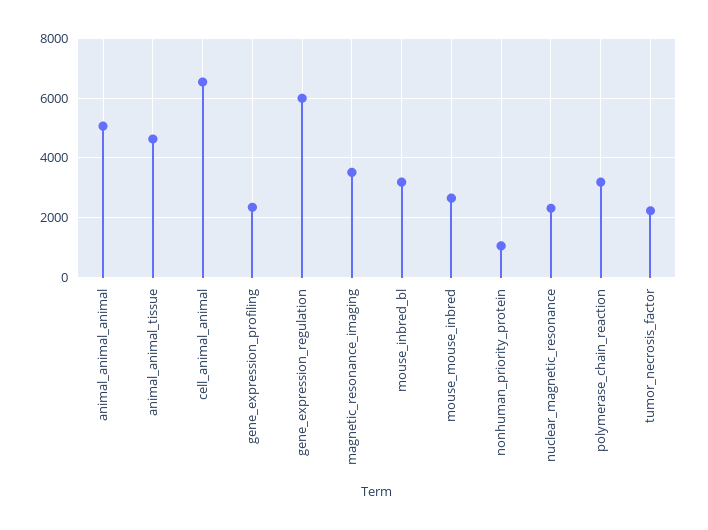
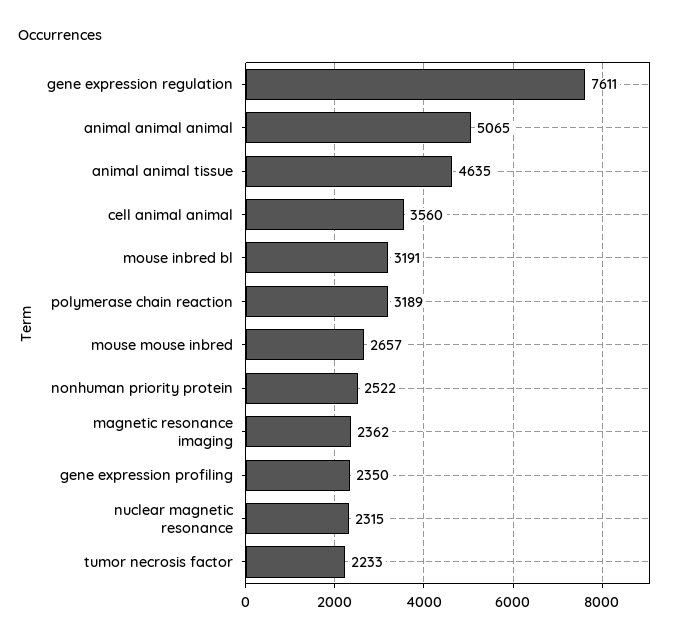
  {
    "animal_animal_animal": 5065,
    "animal_animal_tissue": 4635,
-   "cell_animal_animal": 6500,
+   "cell_animal_animal": 3560,
    "gene_expression_profiling": 2350,
-   "gene_expression_regulation": 6000,
+   "gene_expression_regulation": 7611,
-   "magnetic_resonance_imaging": 3500,
+   "magnetic_resonance_imaging": 2362,
    "mouse_inbred_bl": 3191,
    "mouse_mouse_inbred": 2657,
-   "nonhuman_priority_protein": 1000,
+   "nonhuman_priority_protein": 2522,
    "nuclear_magnetic_resonance": 2315,
    "polymerase_chain_reaction": 3189,
    "tumor_necrosis_factor": 2233
  }

